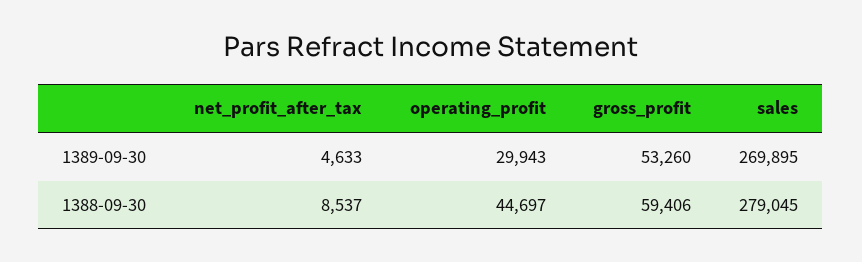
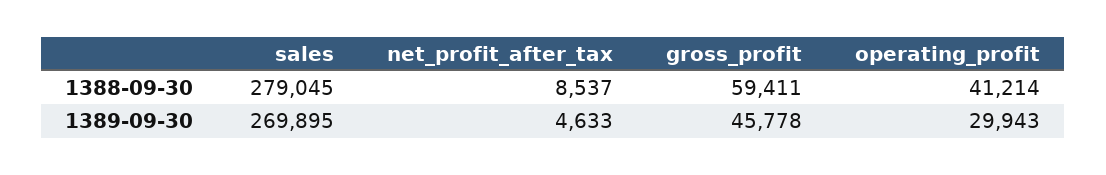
  {
    "net_profit_after_tax": {
      "1389-09-30": 4633,
      "1388-09-30": 8537
    },
    "operating_profit": {
      "1389-09-30": 29943,
-     "1388-09-30": 44697
+     "1388-09-30": 41214
    },
    "gross_profit": {
-     "1389-09-30": 53260,
+     "1389-09-30": 45778,
-     "1388-09-30": 59406
+     "1388-09-30": 59411
    },
    "sales": {
      "1389-09-30": 269895,
      "1388-09-30": 279045
    }
  }

